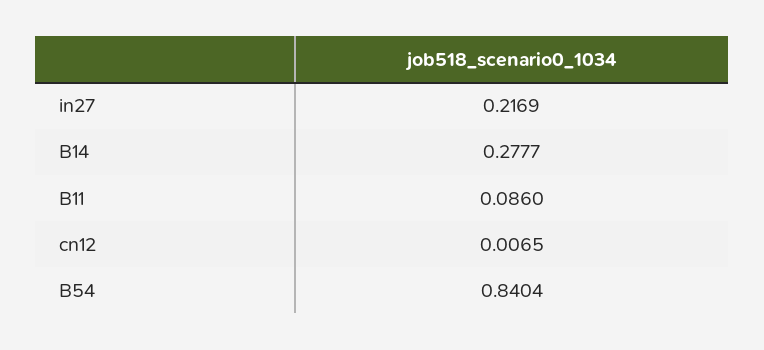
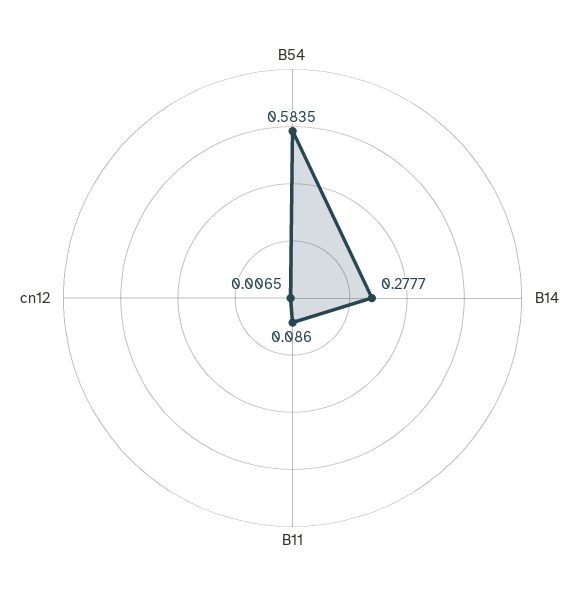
  {
-   "in27": 0.2169,
    "B14": 0.2777,
    "B11": 0.086,
    "cn12": 0.0065,
-   "B54": 0.8404
+   "B54": 0.5835
  }

